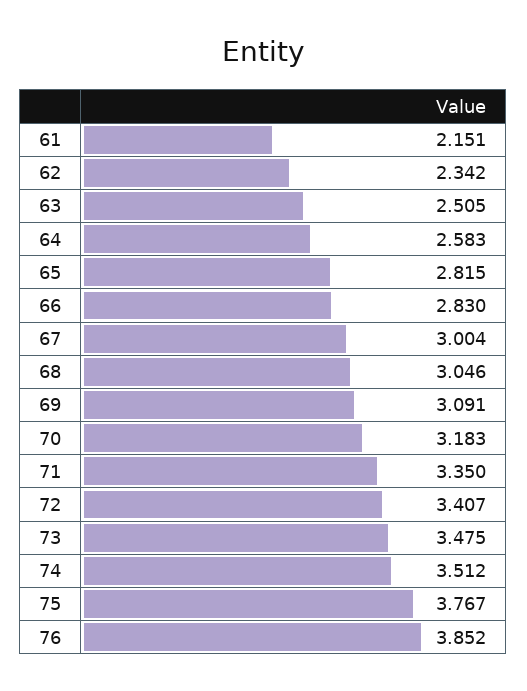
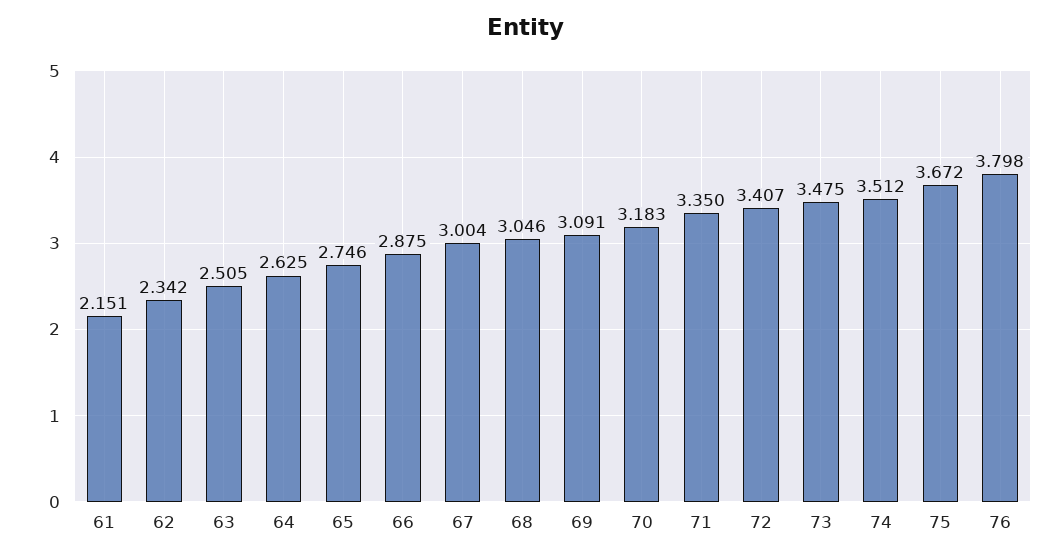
  {
    "61": 2.151,
    "62": 2.342,
    "63": 2.505,
-   "64": 2.583,
+   "64": 2.625,
-   "65": 2.815,
+   "65": 2.746,
-   "66": 2.83,
+   "66": 2.875,
    "67": 3.004,
    "68": 3.046,
    "69": 3.091,
    "70": 3.183,
    "71": 3.35,
    "72": 3.407,
    "73": 3.475,
    "74": 3.512,
-   "75": 3.767,
+   "75": 3.672,
-   "76": 3.852
+   "76": 3.798
  }

